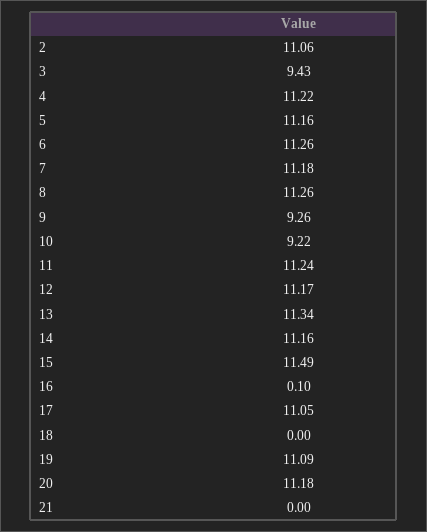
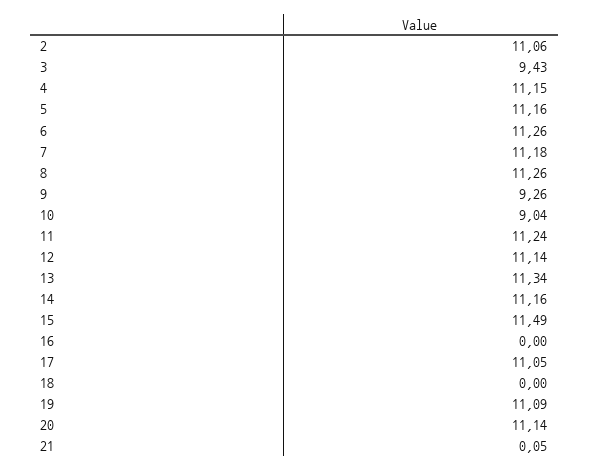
  {
    "2": 11.06,
    "3": 9.43,
-   "4": 11.22,
+   "4": 11.15,
    "5": 11.16,
    "6": 11.26,
    "7": 11.18,
    "8": 11.26,
    "9": 9.26,
-   "10": 9.22,
+   "10": 9.04,
    "11": 11.24,
-   "12": 11.17,
+   "12": 11.14,
    "13": 11.34,
    "14": 11.16,
    "15": 11.49,
-   "16": 0.1,
+   "16": 0,
    "17": 11.05,
    "18": 0,
    "19": 11.09,
-   "20": 11.18,
+   "20": 11.14,
-   "21": 0
+   "21": 0.05
  }

